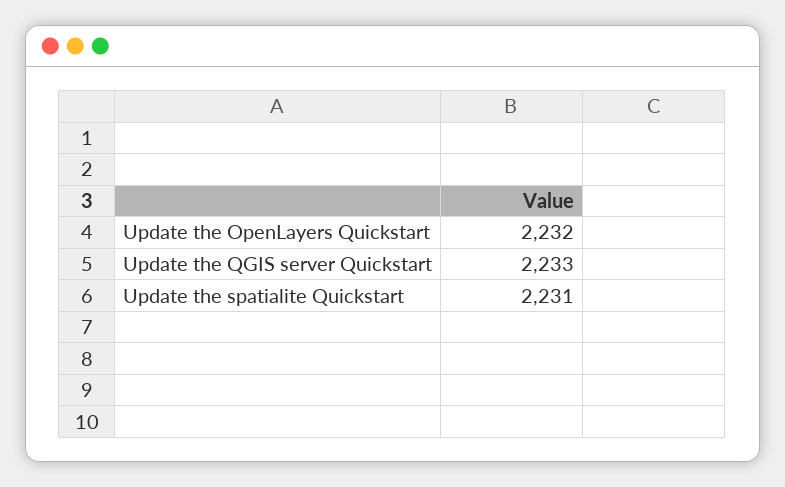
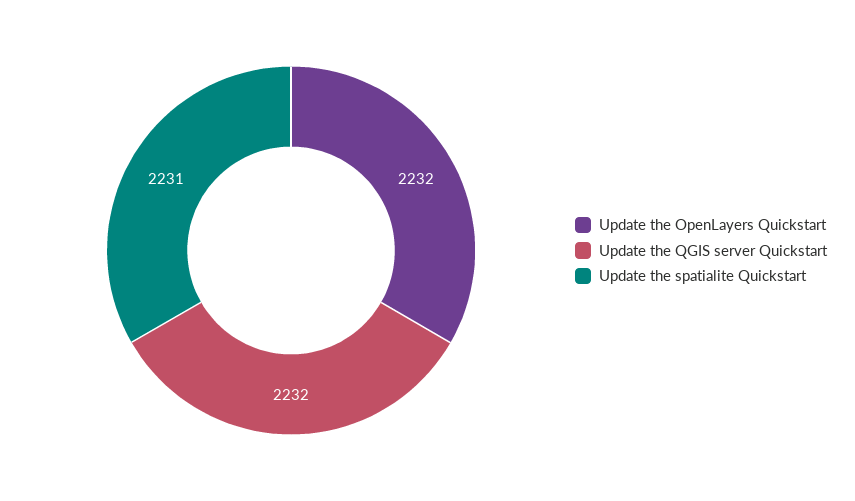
  {
    "Update the OpenLayers Quickstart": 2232,
-   "Update the QGIS server Quickstart": 2233,
+   "Update the QGIS server Quickstart": 2232,
    "Update the spatialite Quickstart": 2231
  }

